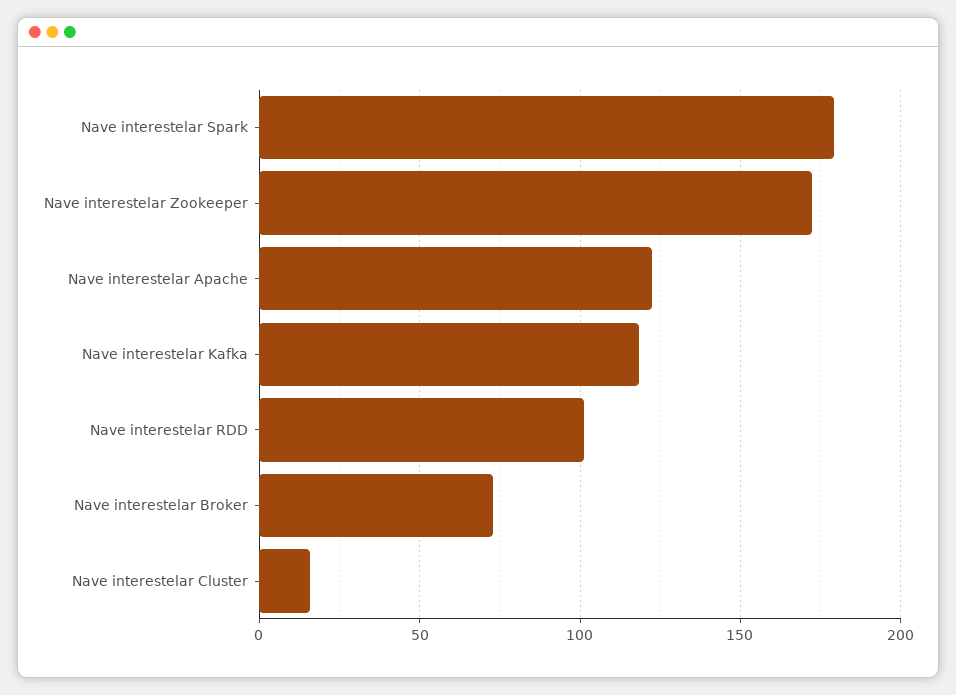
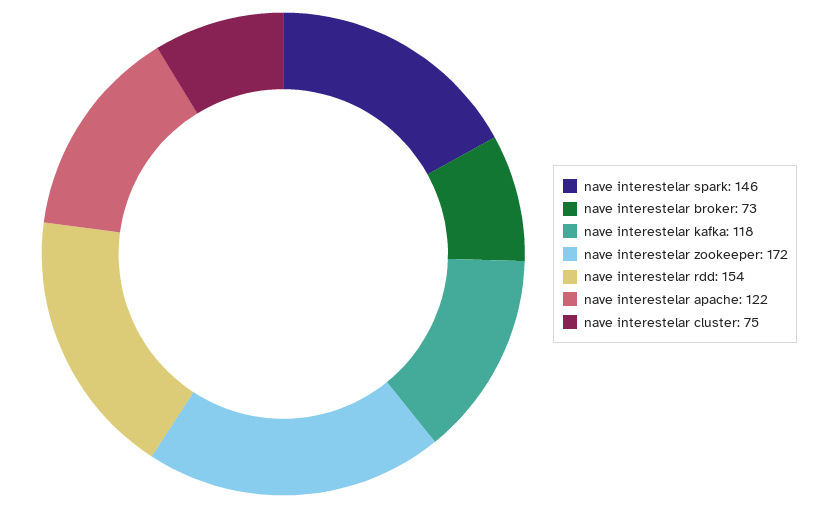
  {
-   "Nave interestelar Spark": 180,
+   "Nave interestelar Spark": 146,
    "Nave interestelar Zookeeper": 172,
    "Nave interestelar Apache": 122,
    "Nave interestelar Kafka": 118,
-   "Nave interestelar RDD": 100,
+   "Nave interestelar RDD": 154,
    "Nave interestelar Broker": 73,
-   "Nave interestelar Cluster": 15
+   "Nave interestelar Cluster": 75
  }

